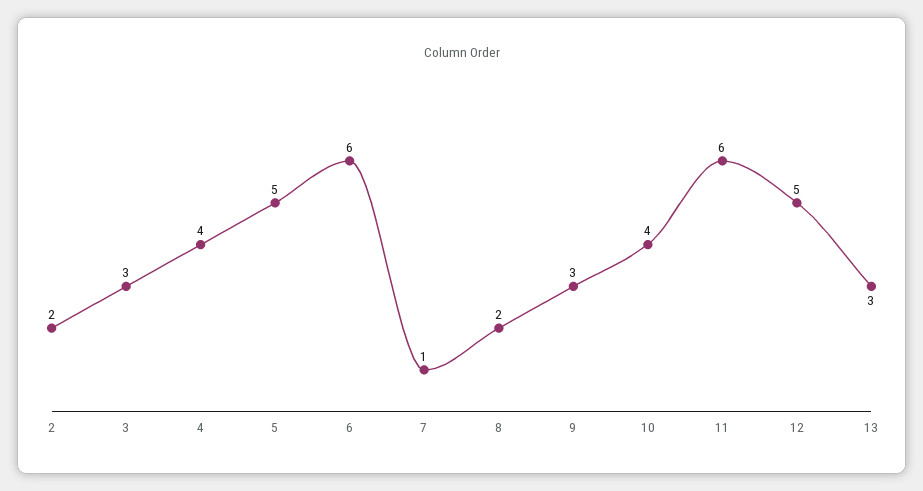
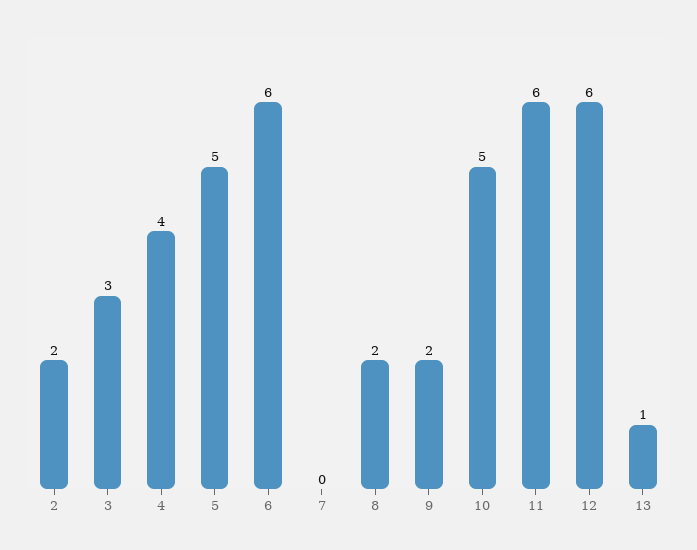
  {
    "2": 2,
    "3": 3,
    "4": 4,
    "5": 5,
    "6": 6,
-   "7": 1,
+   "7": 0,
    "8": 2,
-   "9": 3,
+   "9": 2,
-   "10": 4,
+   "10": 5,
    "11": 6,
-   "12": 5,
+   "12": 6,
-   "13": 3
+   "13": 1
  }

